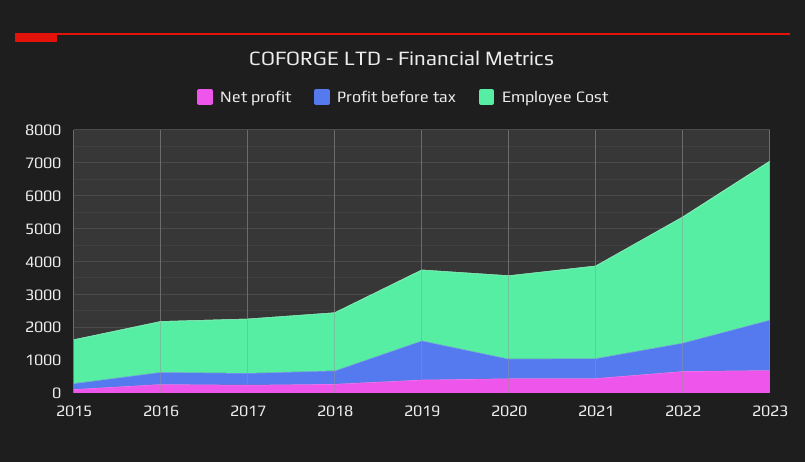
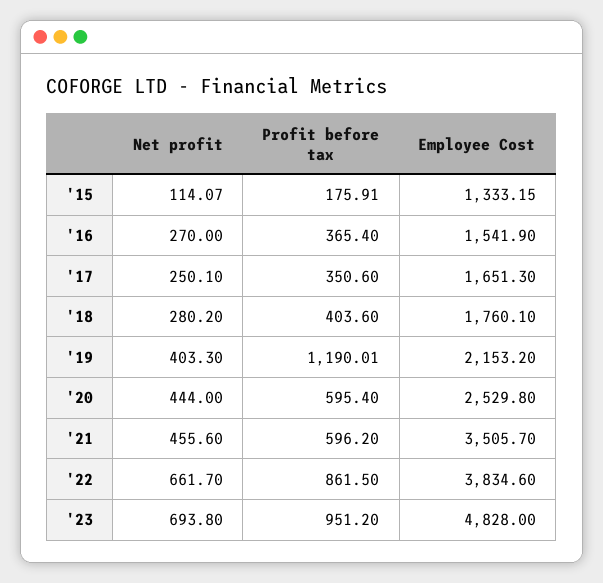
  {
    "Net profit": {
      "2015": 114.07,
      "2016": 270,
      "2017": 250.1,
      "2018": 280.2,
      "2019": 403.3,
      "2020": 444,
      "2021": 455.6,
      "2022": 661.7,
      "2023": 693.8
    },
    "Profit before tax": {
      "2015": 175.91,
      "2016": 365.4,
      "2017": 350.6,
      "2018": 403.6,
      "2019": 1190.01,
      "2020": 595.4,
      "2021": 596.2,
      "2022": 861.5,
-     "2023": 1500
+     "2023": 951.2
    },
    "Employee Cost": {
      "2015": 1333.15,
      "2016": 1541.9,
      "2017": 1651.3,
      "2018": 1760.1,
      "2019": 2153.2,
      "2020": 2529.8,
-     "2021": 2750,
+     "2021": 3505.7,
      "2022": 3834.6,
      "2023": 4828
    }
  }

